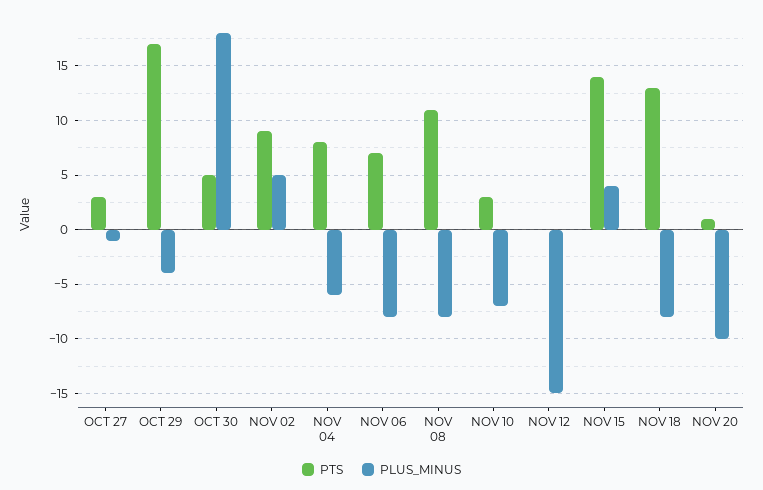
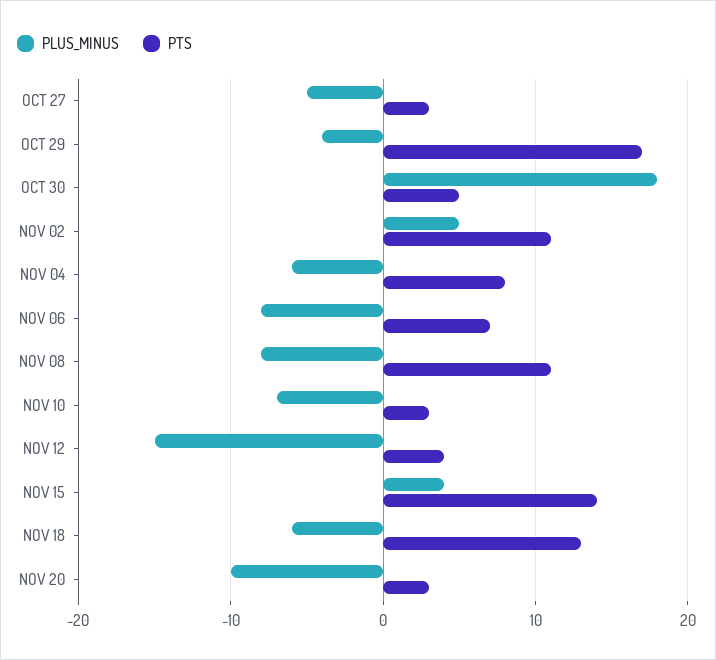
  {
    "PTS": {
      "OCT 27": 3,
      "OCT 29": 17,
      "OCT 30": 5,
-     "NOV 02": 9,
+     "NOV 02": 11,
      "NOV 04": 8,
      "NOV 06": 7,
      "NOV 08": 11,
      "NOV 10": 3,
-     "NOV 12": 0,
+     "NOV 12": 4,
      "NOV 15": 14,
      "NOV 18": 13,
-     "NOV 20": 1
+     "NOV 20": 3
    },
    "PLUS_MINUS": {
-     "OCT 27": -1,
+     "OCT 27": -5,
      "OCT 29": -4,
      "OCT 30": 18,
      "NOV 02": 5,
      "NOV 04": -6,
      "NOV 06": -8,
      "NOV 08": -8,
      "NOV 10": -7,
      "NOV 12": -15,
      "NOV 15": 4,
-     "NOV 18": -8,
+     "NOV 18": -6,
      "NOV 20": -10
    }
  }

